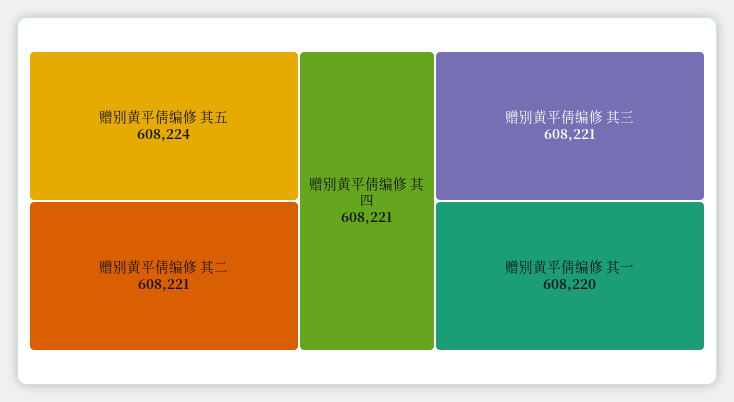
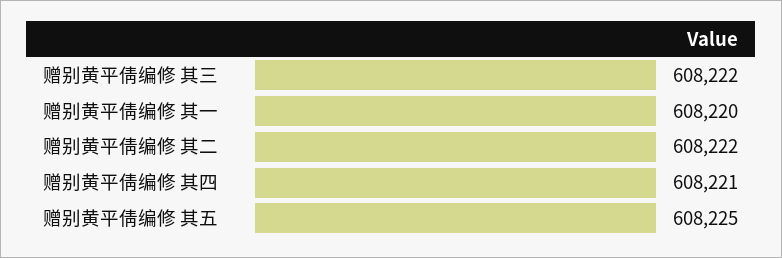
  {
-   "赠别黄平倩编修 其五": 608224,
+   "赠别黄平倩编修 其五": 608225,
-   "赠别黄平倩编修 其二": 608221,
+   "赠别黄平倩编修 其二": 608222,
    "赠别黄平倩编修 其四": 608221,
-   "赠别黄平倩编修 其三": 608221,
+   "赠别黄平倩编修 其三": 608222,
    "赠别黄平倩编修 其一": 608220
  }

